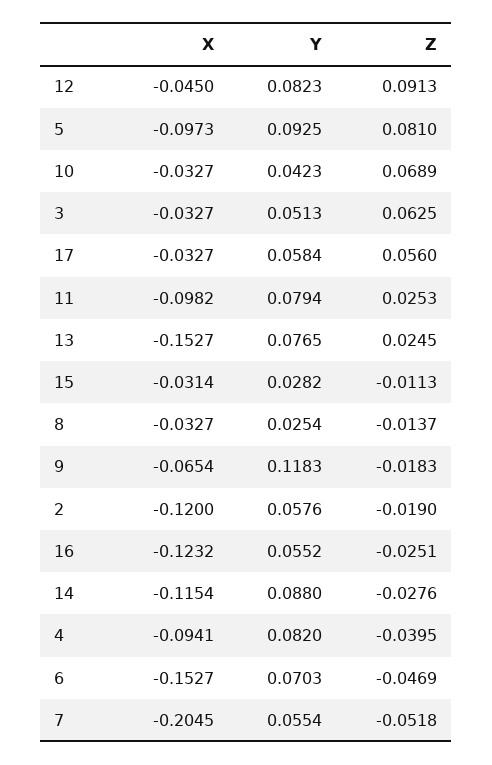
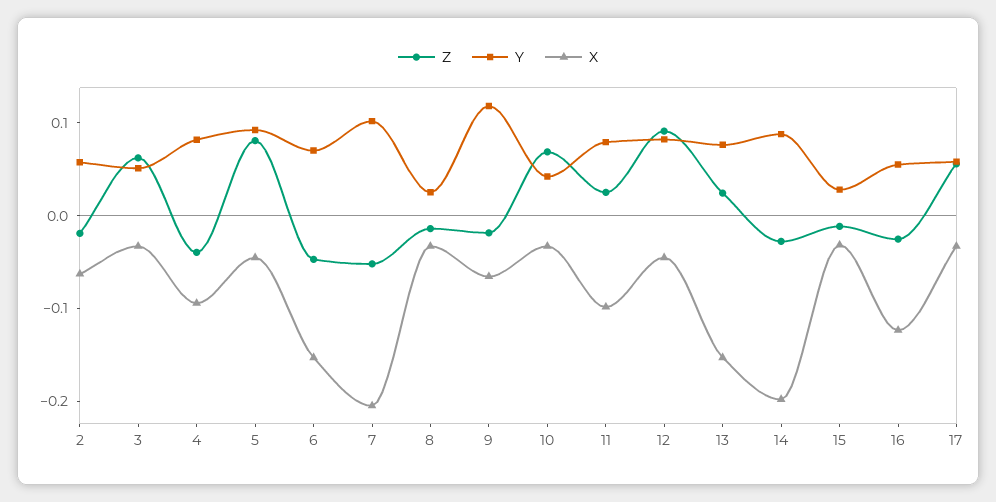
  {
    "X": {
      "12": -0.045,
-     "5": -0.0973,
+     "5": -0.04,
      "10": -0.0327,
      "3": -0.0327,
      "17": -0.0327,
      "11": -0.0982,
      "13": -0.1527,
      "15": -0.0314,
      "8": -0.0327,
      "9": -0.0654,
-     "2": -0.12,
+     "2": -0.06,
      "16": -0.1232,
-     "14": -0.1154,
+     "14": -0.2,
      "4": -0.0941,
      "6": -0.1527,
      "7": -0.2045
    },
    "Y": {
      "12": 0.0823,
      "5": 0.0925,
      "10": 0.0423,
      "3": 0.0513,
      "17": 0.0584,
      "11": 0.0794,
      "13": 0.0765,
      "15": 0.0282,
      "8": 0.0254,
      "9": 0.1183,
      "2": 0.0576,
      "16": 0.0552,
      "14": 0.088,
      "4": 0.082,
      "6": 0.0703,
-     "7": 0.0554
+     "7": 0.1
    },
    "Z": {
      "12": 0.0913,
      "5": 0.081,
      "10": 0.0689,
      "3": 0.0625,
      "17": 0.056,
      "11": 0.0253,
      "13": 0.0245,
      "15": -0.0113,
      "8": -0.0137,
      "9": -0.0183,
      "2": -0.019,
      "16": -0.0251,
      "14": -0.0276,
      "4": -0.0395,
      "6": -0.0469,
      "7": -0.0518
    }
  }

